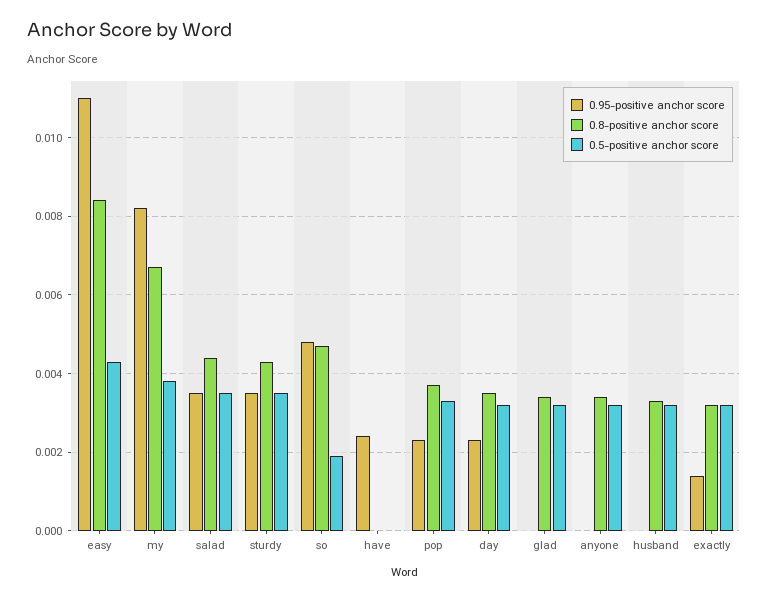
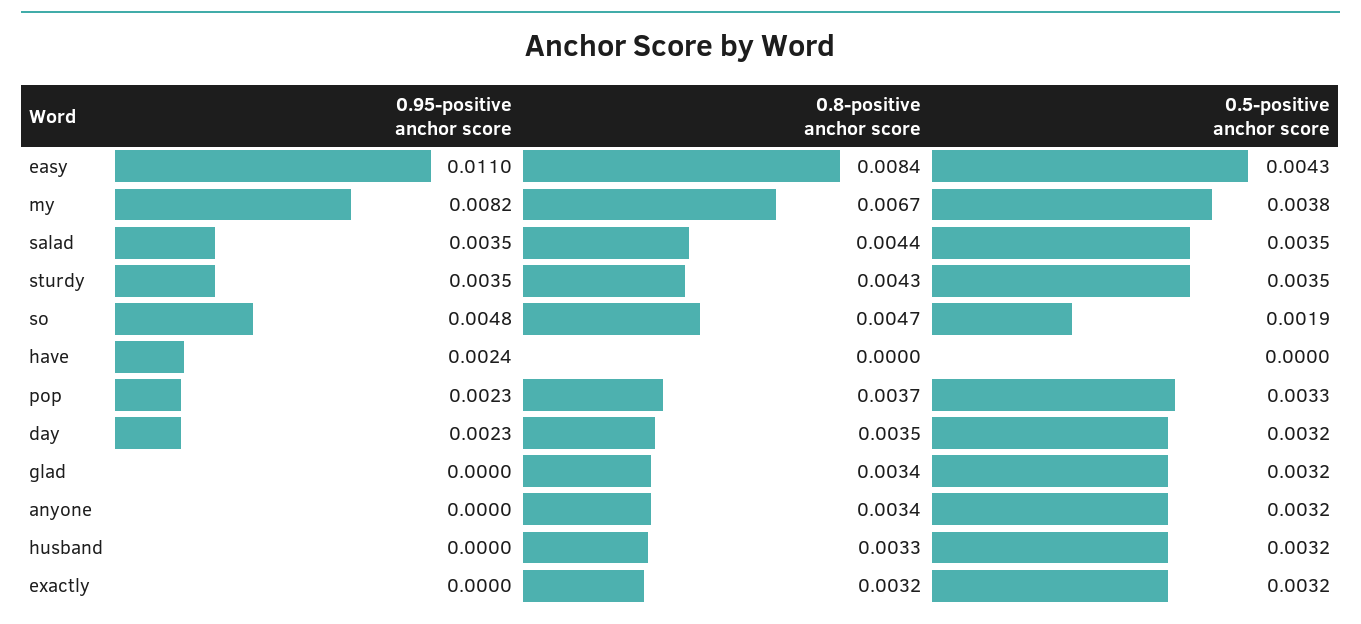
  {
    "0.95-positive anchor score": {
      "easy": 0.011,
      "my": 0.0082,
      "salad": 0.0035,
      "sturdy": 0.0035,
      "so": 0.0048,
      "have": 0.0024,
      "pop": 0.0023,
      "day": 0.0023,
      "glad": 0,
      "anyone": 0,
      "husband": 0,
-     "exactly": 0.0015
+     "exactly": 0
    },
    "0.8-positive anchor score": {
      "easy": 0.0084,
      "my": 0.0067,
      "salad": 0.0044,
      "sturdy": 0.0043,
      "so": 0.0047,
      "have": 0,
      "pop": 0.0037,
      "day": 0.0035,
      "glad": 0.0034,
      "anyone": 0.0034,
      "husband": 0.0033,
      "exactly": 0.0032
    },
    "0.5-positive anchor score": {
      "easy": 0.0043,
      "my": 0.0038,
      "salad": 0.0035,
      "sturdy": 0.0035,
      "so": 0.0019,
      "have": 0,
      "pop": 0.0033,
      "day": 0.0032,
      "glad": 0.0032,
      "anyone": 0.0032,
      "husband": 0.0032,
      "exactly": 0.0032
    }
  }

